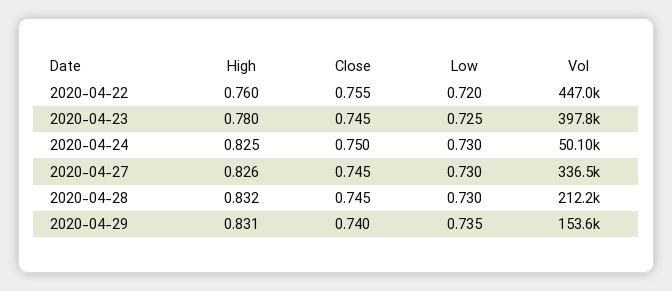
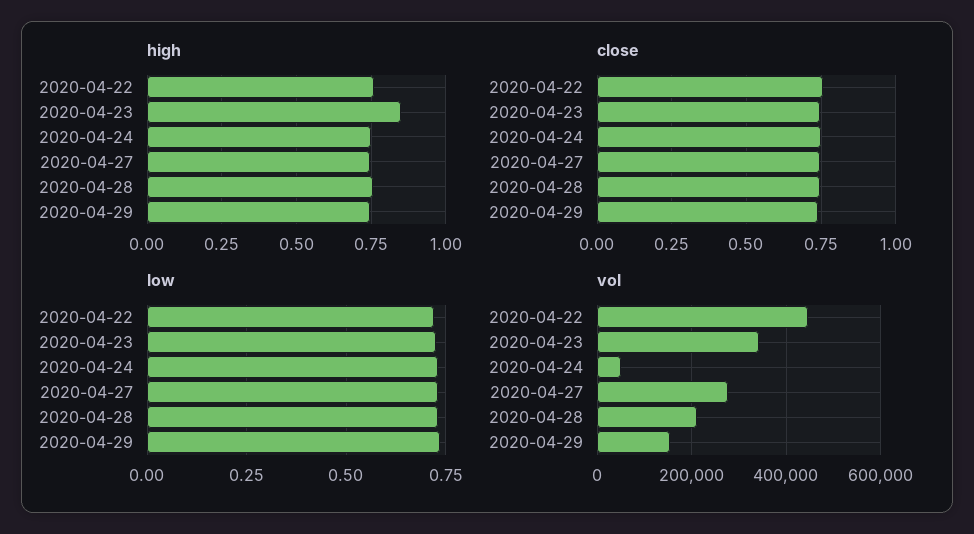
  {
    "High": {
      "2020-04-22": 0.76,
-     "2020-04-23": 0.78,
+     "2020-04-23": 0.85,
-     "2020-04-24": 0.825,
+     "2020-04-24": 0.75,
-     "2020-04-27": 0.826,
+     "2020-04-27": 0.75,
-     "2020-04-28": 0.832,
+     "2020-04-28": 0.75,
-     "2020-04-29": 0.831
+     "2020-04-29": 0.75
    },
    "Close": {
      "2020-04-22": 0.755,
      "2020-04-23": 0.745,
      "2020-04-24": 0.75,
      "2020-04-27": 0.745,
      "2020-04-28": 0.745,
      "2020-04-29": 0.74
    },
    "Low": {
      "2020-04-22": 0.72,
      "2020-04-23": 0.725,
      "2020-04-24": 0.73,
      "2020-04-27": 0.73,
      "2020-04-28": 0.73,
      "2020-04-29": 0.735
    },
    "Vol": {
      "2020-04-22": 447000,
-     "2020-04-23": 397800,
+     "2020-04-23": 340000,
      "2020-04-24": 50100,
-     "2020-04-27": 336500,
+     "2020-04-27": 280000,
      "2020-04-28": 212200,
      "2020-04-29": 153600
    }
  }

